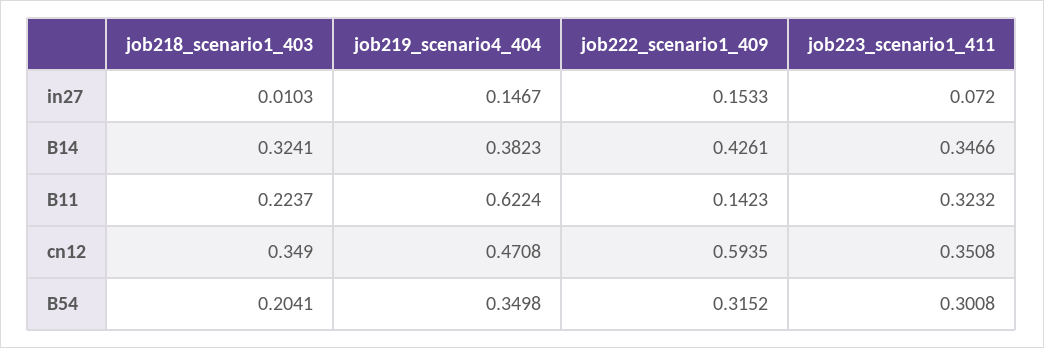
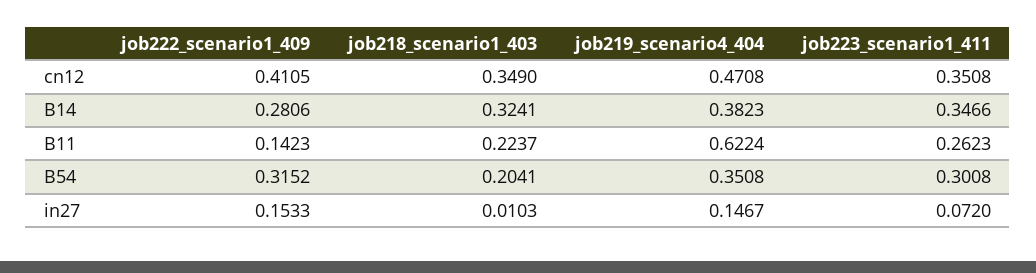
  {
    "job218_scenario1_403": {
      "in27": 0.0103,
      "B14": 0.3241,
      "B11": 0.2237,
      "cn12": 0.349,
      "B54": 0.2041
    },
    "job219_scenario4_404": {
      "in27": 0.1467,
      "B14": 0.3823,
      "B11": 0.6224,
      "cn12": 0.4708,
-     "B54": 0.3498
+     "B54": 0.3508
    },
    "job222_scenario1_409": {
      "in27": 0.1533,
-     "B14": 0.4261,
+     "B14": 0.2806,
      "B11": 0.1423,
-     "cn12": 0.5935,
+     "cn12": 0.4105,
      "B54": 0.3152
    },
    "job223_scenario1_411": {
      "in27": 0.072,
      "B14": 0.3466,
-     "B11": 0.3232,
+     "B11": 0.2623,
      "cn12": 0.3508,
      "B54": 0.3008
    }
  }

